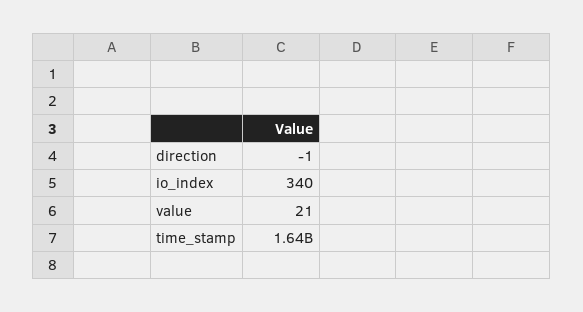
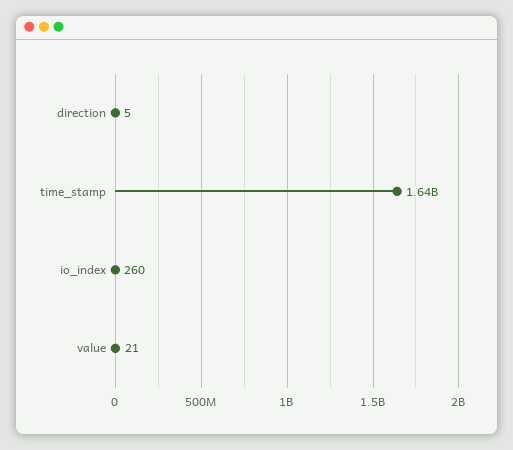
  {
-   "direction": -1,
+   "direction": 5,
-   "io_index": 340,
+   "io_index": 260,
    "value": 21,
    "time_stamp": 1640000000
  }

